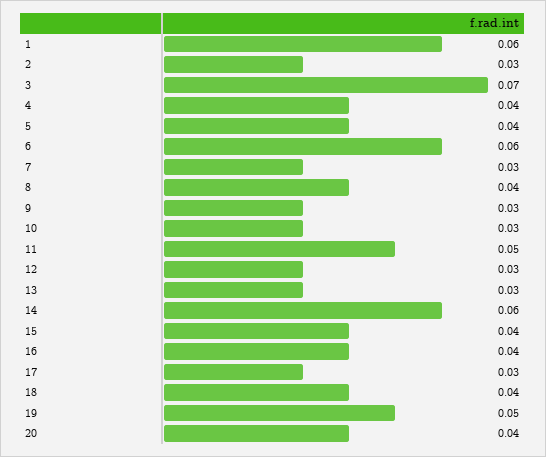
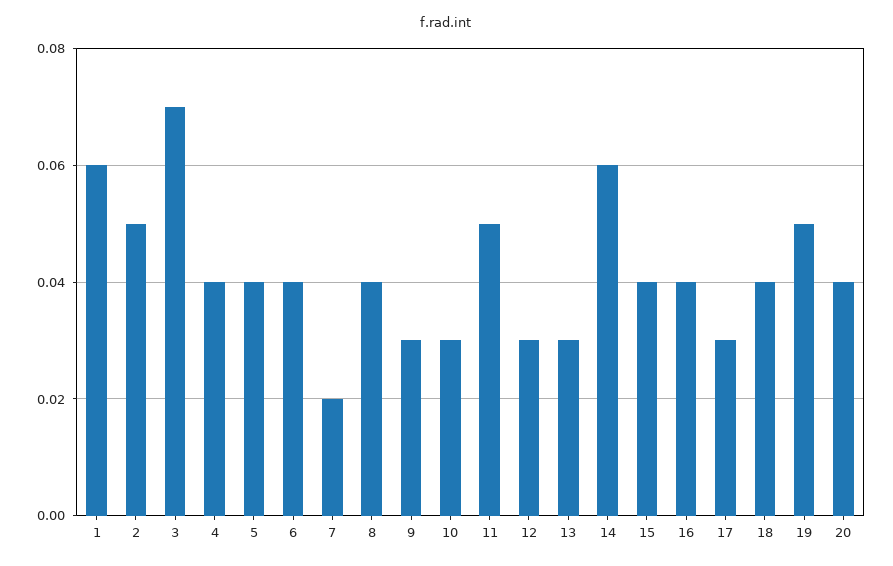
  {
    "1": 0.06,
-   "2": 0.03,
+   "2": 0.05,
    "3": 0.07,
    "4": 0.04,
    "5": 0.04,
-   "6": 0.06,
+   "6": 0.04,
-   "7": 0.03,
+   "7": 0.02,
    "8": 0.04,
    "9": 0.03,
    "10": 0.03,
    "11": 0.05,
    "12": 0.03,
    "13": 0.03,
    "14": 0.06,
    "15": 0.04,
    "16": 0.04,
    "17": 0.03,
    "18": 0.04,
    "19": 0.05,
    "20": 0.04
  }

